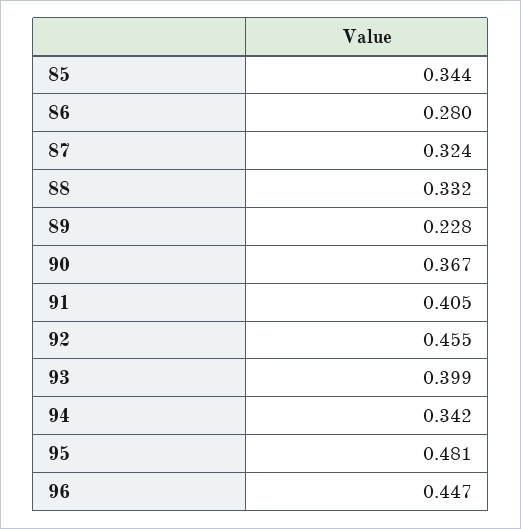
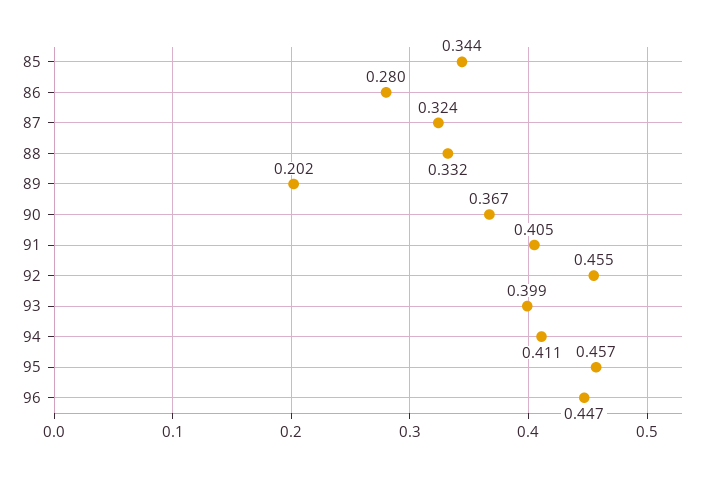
  {
    "85": 0.344,
    "86": 0.28,
    "87": 0.324,
    "88": 0.332,
-   "89": 0.228,
+   "89": 0.202,
    "90": 0.367,
    "91": 0.405,
    "92": 0.455,
    "93": 0.399,
-   "94": 0.342,
+   "94": 0.411,
-   "95": 0.481,
+   "95": 0.457,
    "96": 0.447
  }

